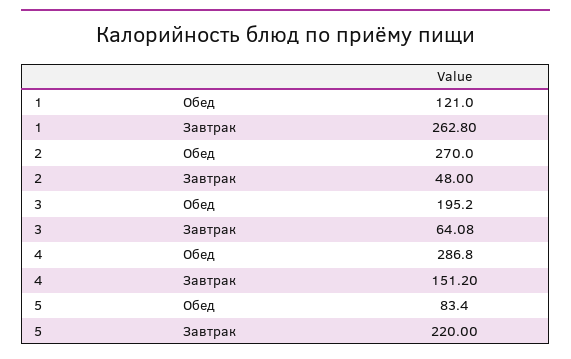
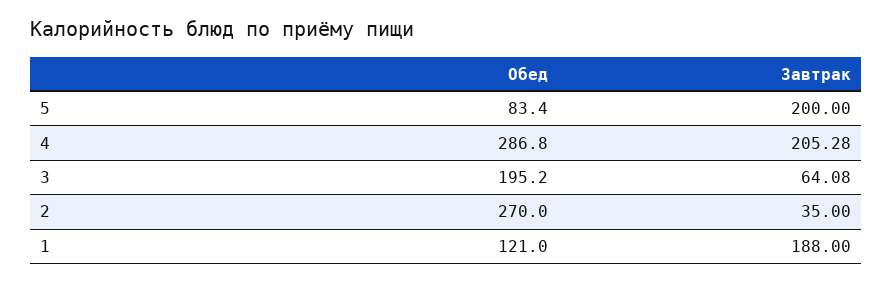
  {
    "1": {
      "Обед": 121,
-     "Завтрак": 262.8
+     "Завтрак": 188
    },
    "2": {
      "Обед": 270,
-     "Завтрак": 48
+     "Завтрак": 35
    },
    "3": {
      "Обед": 195.2,
      "Завтрак": 64.08
    },
    "4": {
      "Обед": 286.8,
-     "Завтрак": 151.2
+     "Завтрак": 205.28
    },
    "5": {
      "Обед": 83.4,
-     "Завтрак": 220
+     "Завтрак": 200
    }
  }

